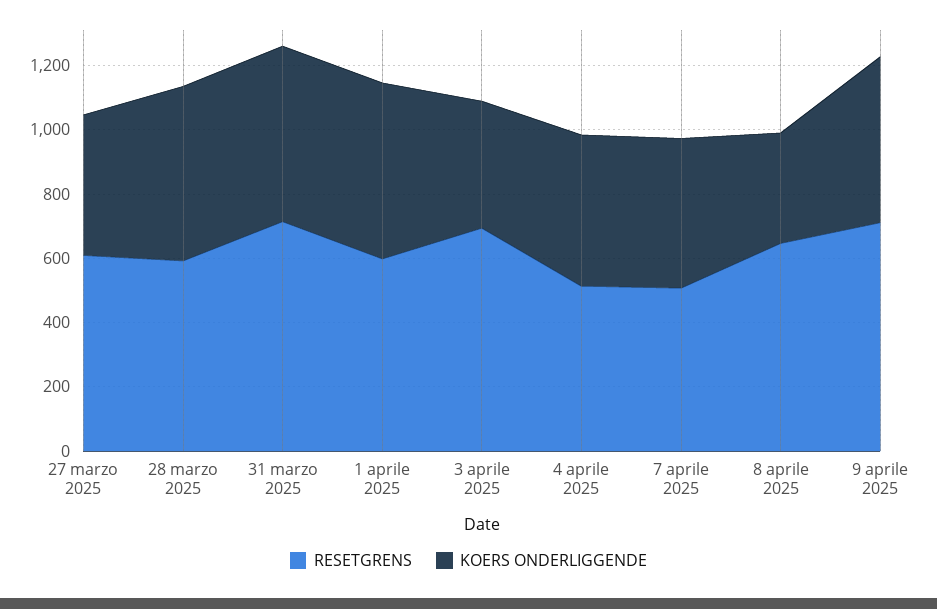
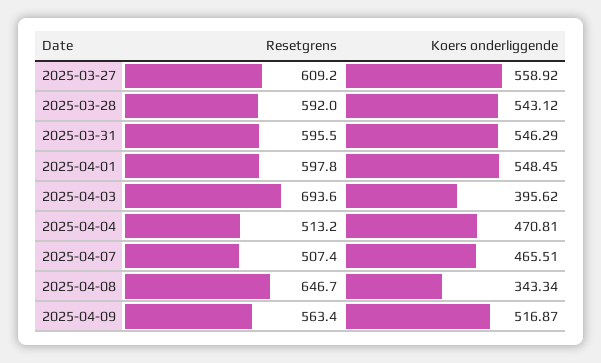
  {
    "RESETGRENS": {
      "27 marzo 2025": 609.2,
      "28 marzo 2025": 592,
-     "31 marzo 2025": 700,
+     "31 marzo 2025": 595.5,
      "1 aprile 2025": 597.8,
      "3 aprile 2025": 693.6,
      "4 aprile 2025": 513.2,
      "7 aprile 2025": 507.4,
      "8 aprile 2025": 646.7,
-     "9 aprile 2025": 700
+     "9 aprile 2025": 563.4
    },
    "KOERS ONDERLIGGENDE": {
-     "27 marzo 2025": 450,
+     "27 marzo 2025": 558.92,
      "28 marzo 2025": 543.12,
      "31 marzo 2025": 546.29,
      "1 aprile 2025": 548.45,
      "3 aprile 2025": 395.62,
      "4 aprile 2025": 470.81,
      "7 aprile 2025": 465.51,
      "8 aprile 2025": 343.34,
      "9 aprile 2025": 516.87
    }
  }

